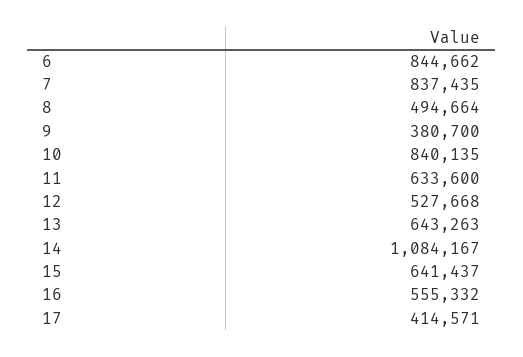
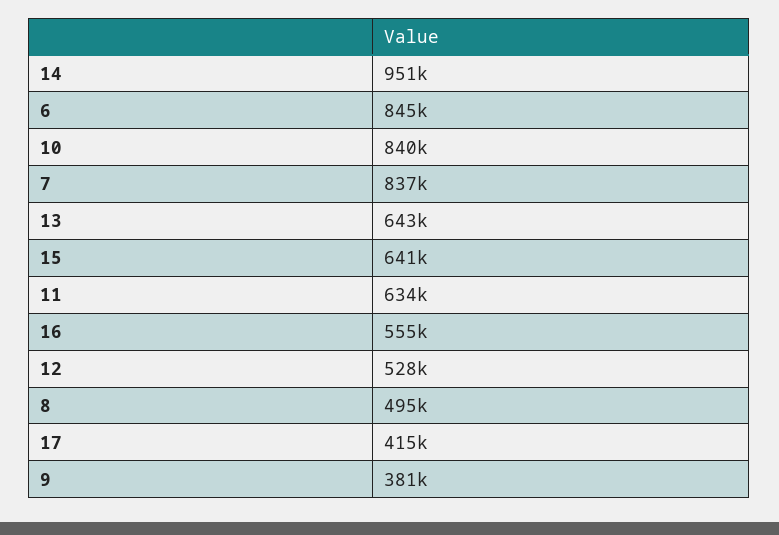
  {
    "6": 844662,
    "7": 837435,
    "8": 494664,
    "9": 380700,
    "10": 840135,
    "11": 633600,
    "12": 527668,
    "13": 643263,
-   "14": 1084167,
+   "14": 951000,
    "15": 641437,
    "16": 555332,
    "17": 414571
  }

